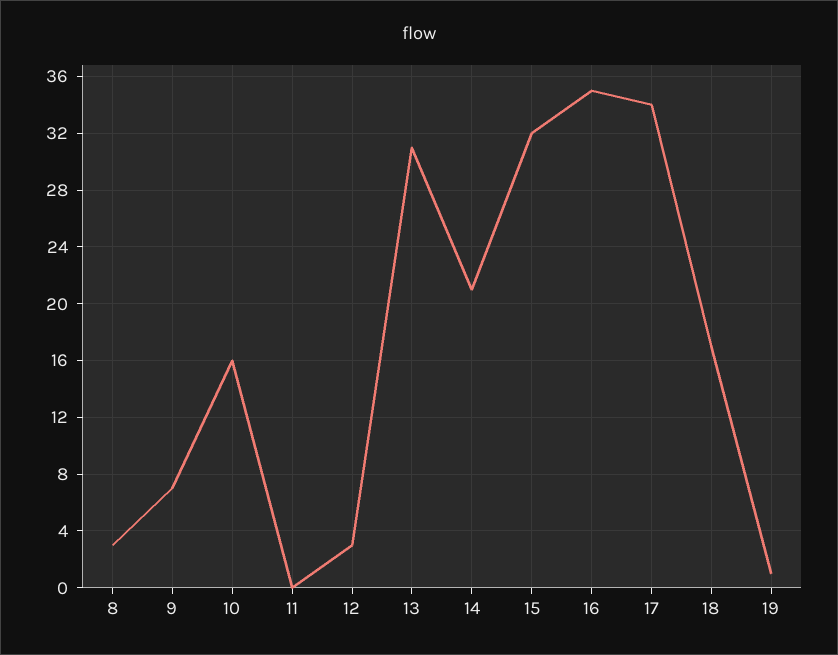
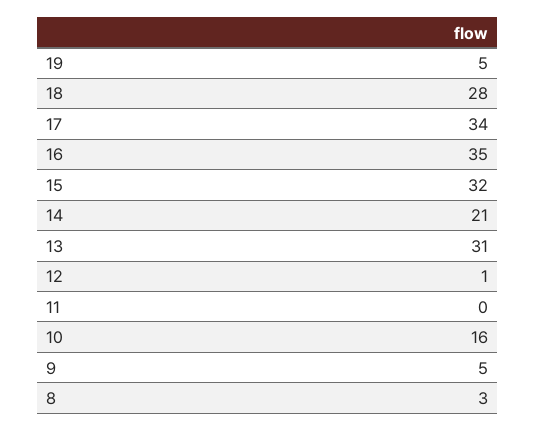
  {
    "8": 3,
-   "9": 7,
+   "9": 5,
    "10": 16,
    "11": 0,
-   "12": 3,
+   "12": 1,
    "13": 31,
    "14": 21,
    "15": 32,
    "16": 35,
    "17": 34,
-   "18": 17,
+   "18": 28,
-   "19": 1
+   "19": 5
  }

